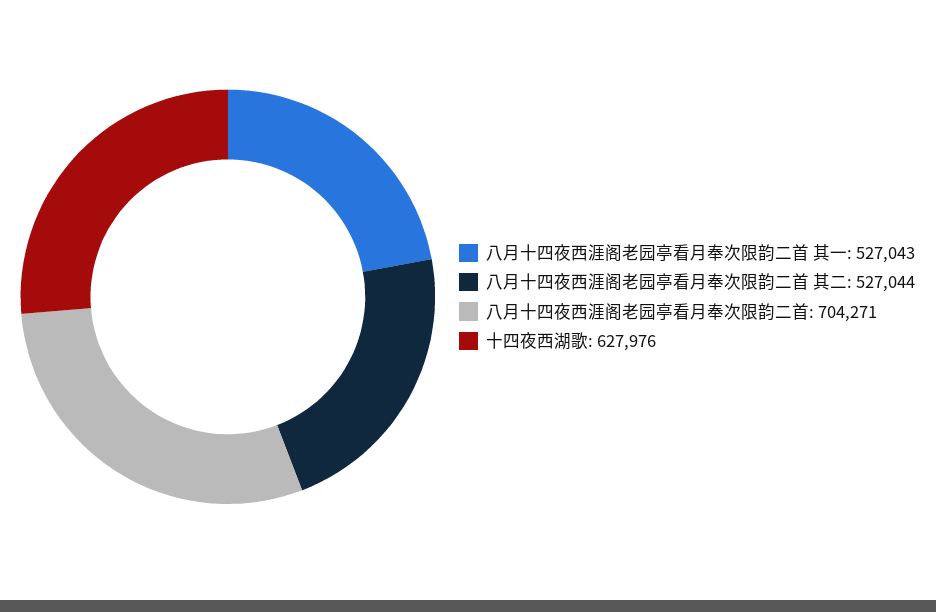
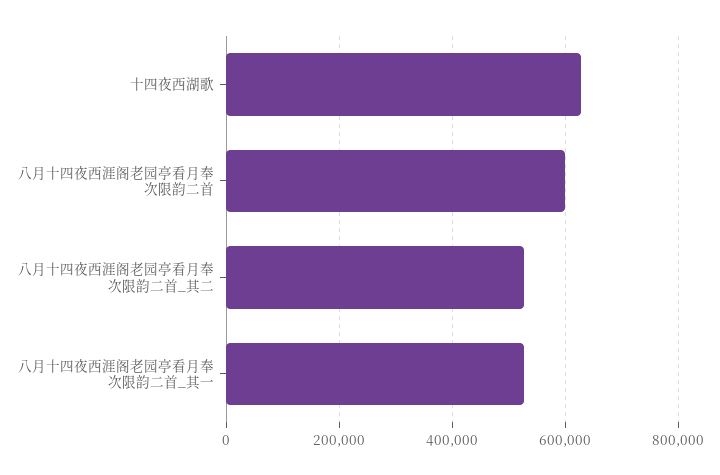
  {
    "八月十四夜西涯阁老园亭看月奉次限韵二首 其一": 527043,
    "八月十四夜西涯阁老园亭看月奉次限韵二首 其二": 527044,
-   "八月十四夜西涯阁老园亭看月奉次限韵二首": 704271,
+   "八月十四夜西涯阁老园亭看月奉次限韵二首": 600000,
    "十四夜西湖歌": 627976
  }

